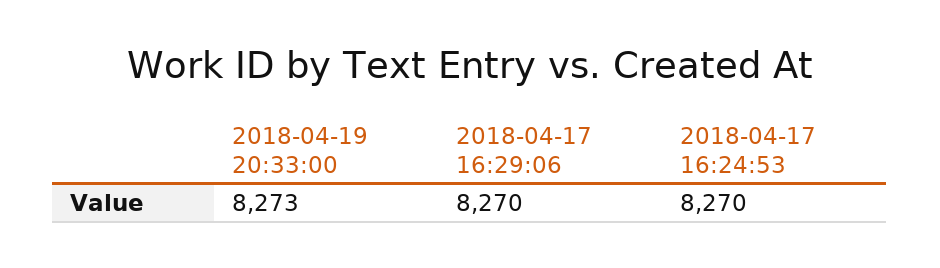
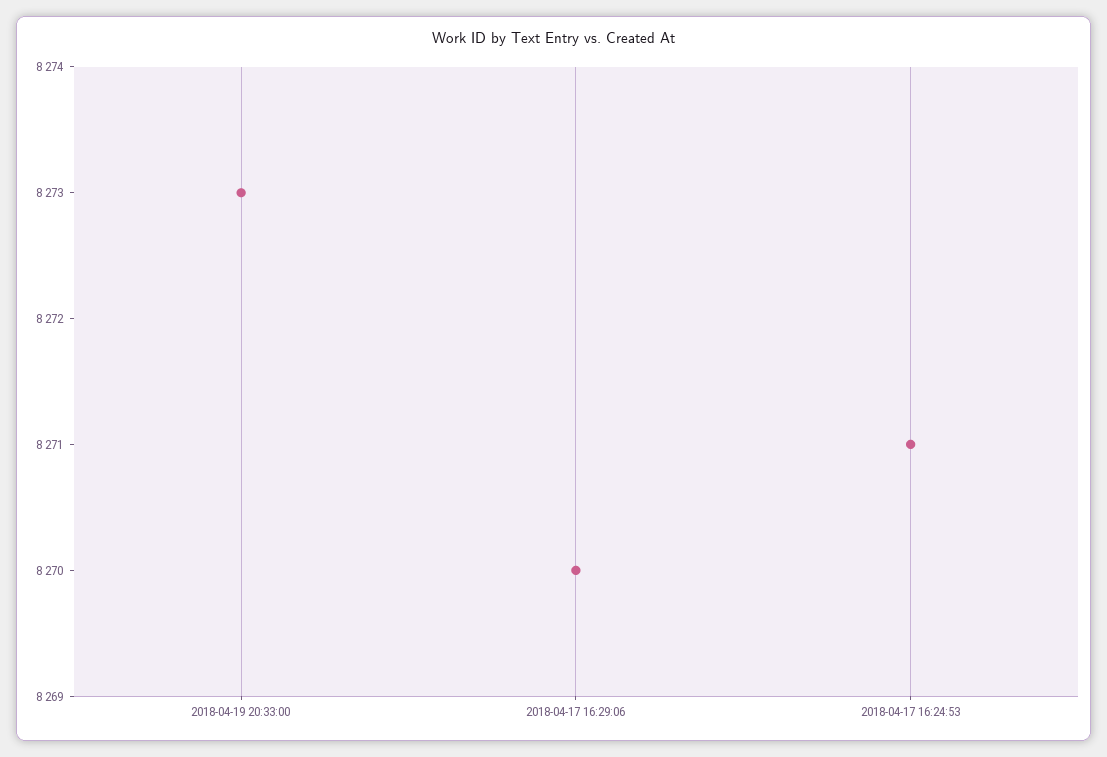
  {
    "2018-04-19 20:33:00": 8273,
    "2018-04-17 16:29:06": 8270,
-   "2018-04-17 16:24:53": 8270
+   "2018-04-17 16:24:53": 8271
  }

